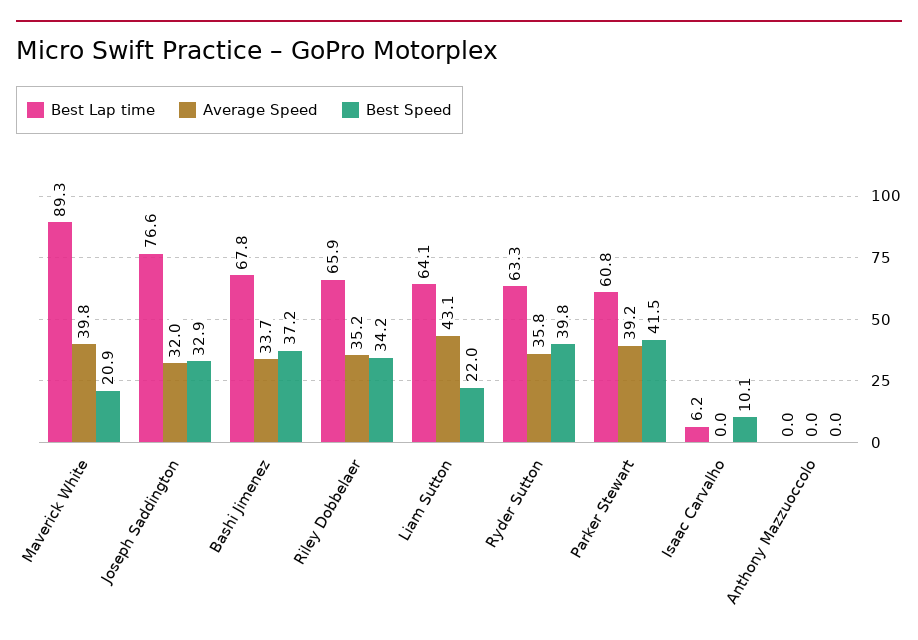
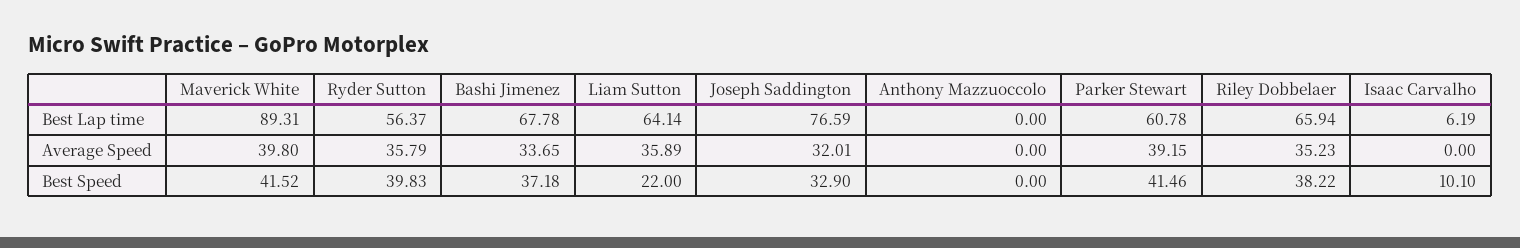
  {
    "Best Lap time": {
      "Maverick White": 89.31,
      "Joseph Saddington": 76.59,
      "Bashi Jimenez": 67.78,
      "Riley Dobbelaer": 65.94,
      "Liam Sutton": 64.14,
-     "Ryder Sutton": 63.3,
+     "Ryder Sutton": 56.37,
      "Parker Stewart": 60.78,
      "Isaac Carvalho": 6.19,
      "Anthony Mazzuoccolo": 0
    },
    "Average Speed": {
      "Maverick White": 39.8,
      "Joseph Saddington": 32.01,
      "Bashi Jimenez": 33.65,
      "Riley Dobbelaer": 35.23,
-     "Liam Sutton": 43.1,
+     "Liam Sutton": 35.89,
      "Ryder Sutton": 35.79,
      "Parker Stewart": 39.15,
      "Isaac Carvalho": 0,
      "Anthony Mazzuoccolo": 0
    },
    "Best Speed": {
-     "Maverick White": 20.9,
+     "Maverick White": 41.52,
      "Joseph Saddington": 32.9,
      "Bashi Jimenez": 37.18,
-     "Riley Dobbelaer": 34.2,
+     "Riley Dobbelaer": 38.22,
      "Liam Sutton": 22,
      "Ryder Sutton": 39.83,
      "Parker Stewart": 41.46,
      "Isaac Carvalho": 10.1,
      "Anthony Mazzuoccolo": 0
    }
  }

